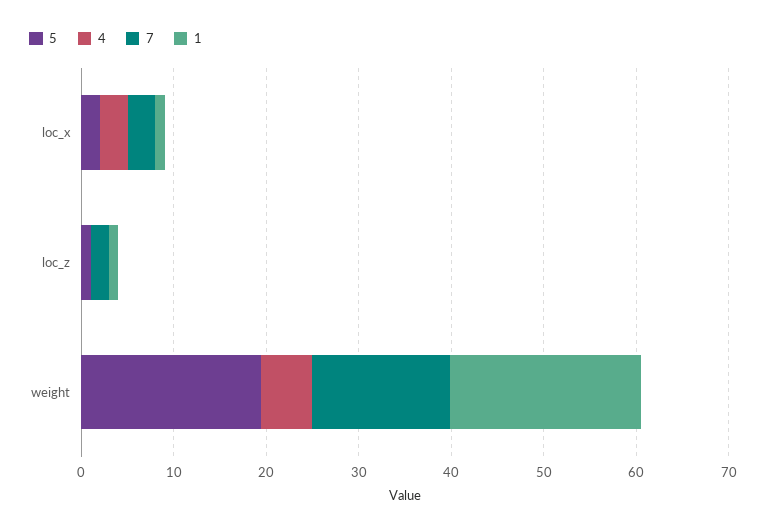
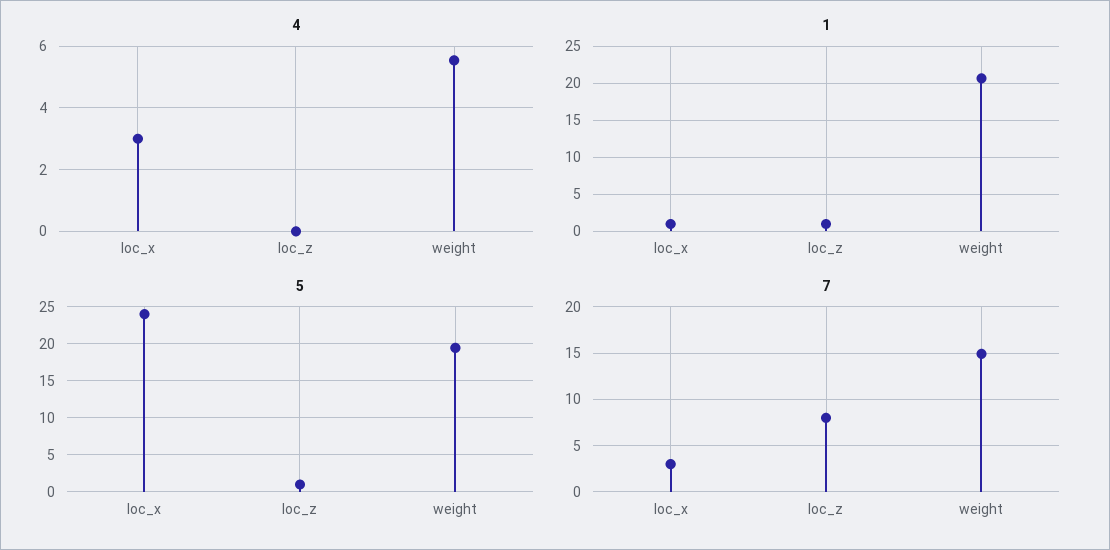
  {
    "5": {
-     "loc_x": 2,
+     "loc_x": 24,
      "loc_z": 1,
      "weight": 19
    },
    "4": {
      "loc_x": 3,
      "loc_z": 0,
      "weight": 5.6
    },
    "7": {
      "loc_x": 3,
-     "loc_z": 2,
+     "loc_z": 8,
      "weight": 15
    },
    "1": {
      "loc_x": 1,
      "loc_z": 1,
      "weight": 21
    }
  }

